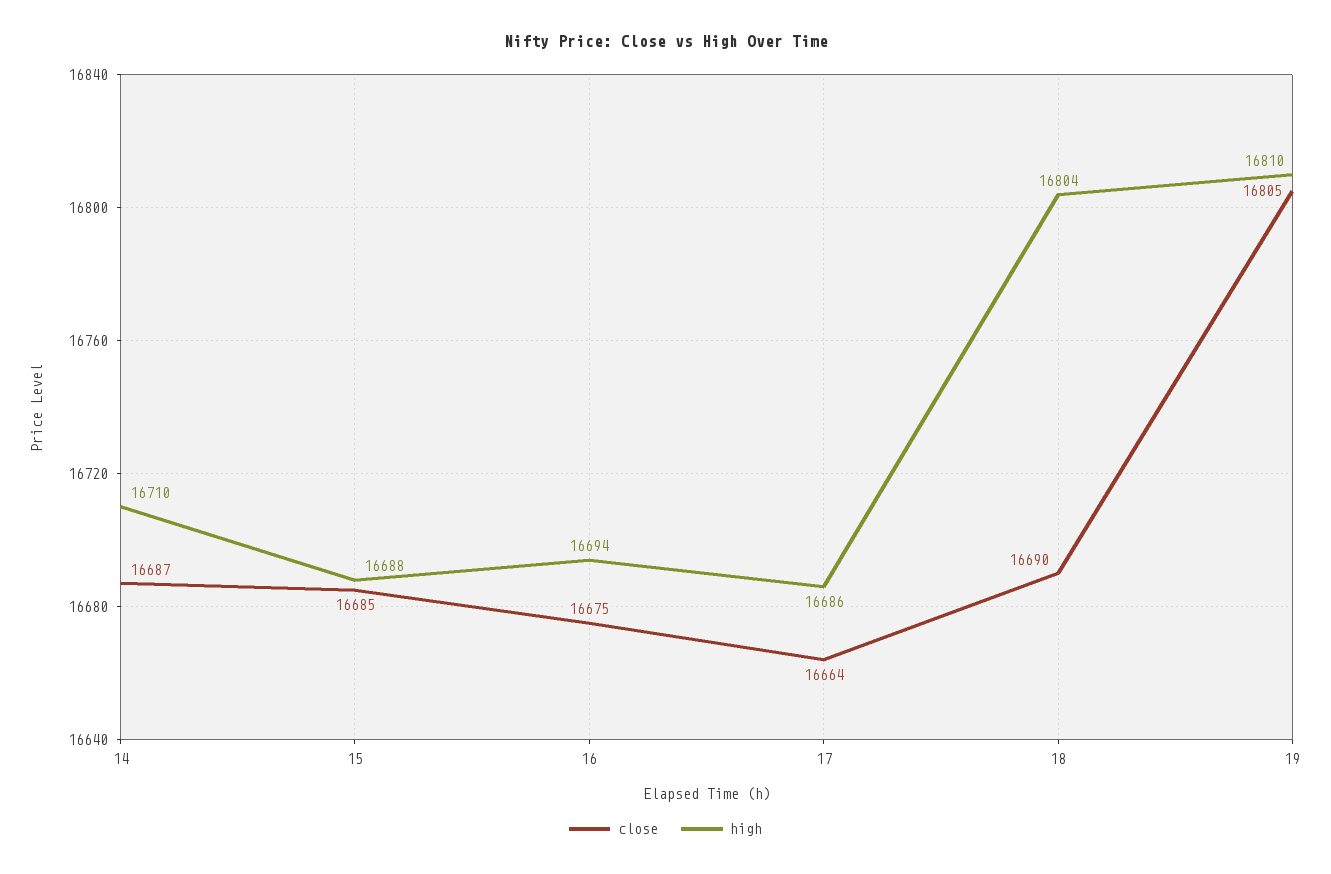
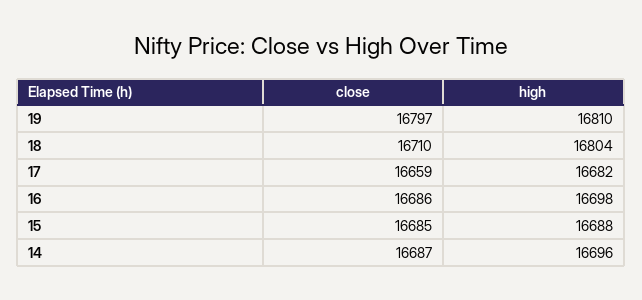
  {
    "close": {
      "14": 16687,
      "15": 16685,
-     "16": 16675,
+     "16": 16686,
-     "17": 16664,
+     "17": 16659,
-     "18": 16690,
+     "18": 16710,
-     "19": 16805
+     "19": 16797
    },
    "high": {
-     "14": 16710,
+     "14": 16696,
      "15": 16688,
-     "16": 16694,
+     "16": 16698,
-     "17": 16686,
+     "17": 16682,
      "18": 16804,
      "19": 16810
    }
  }

